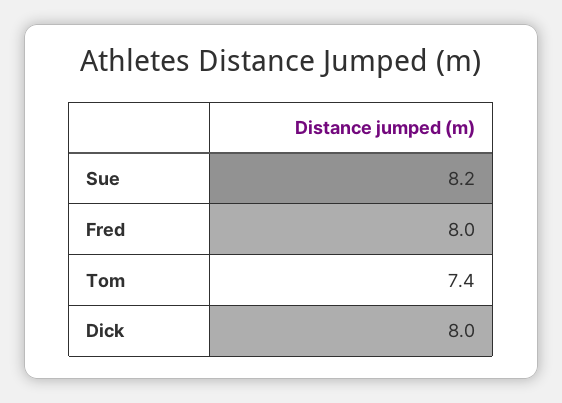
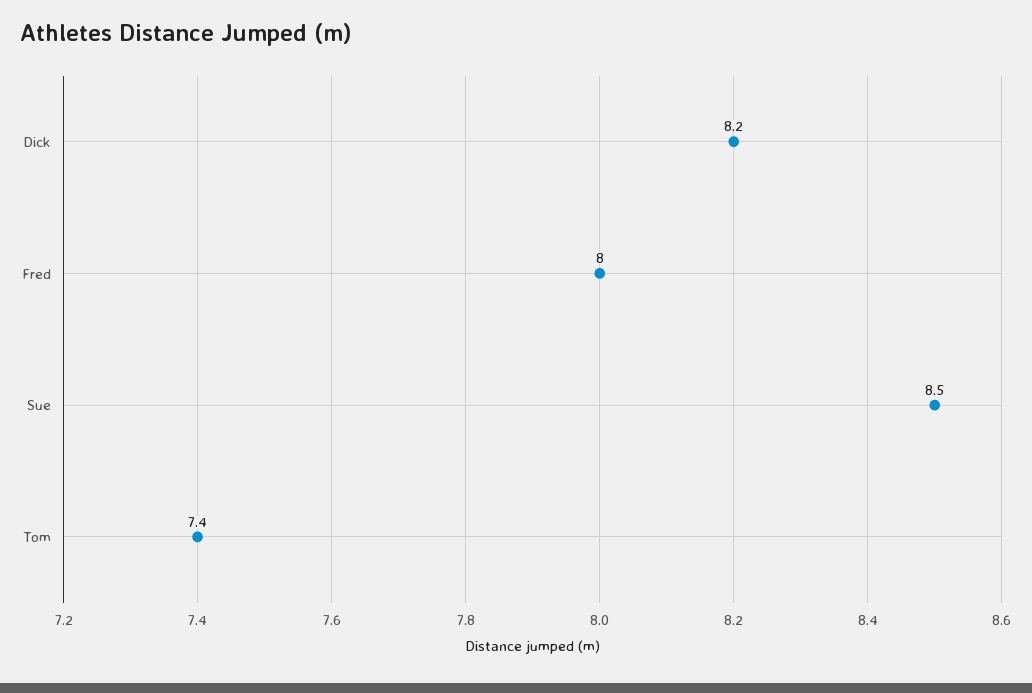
  {
-   "Sue": 8.2,
+   "Sue": 8.5,
    "Fred": 8,
    "Tom": 7.4,
-   "Dick": 8
+   "Dick": 8.2
  }

